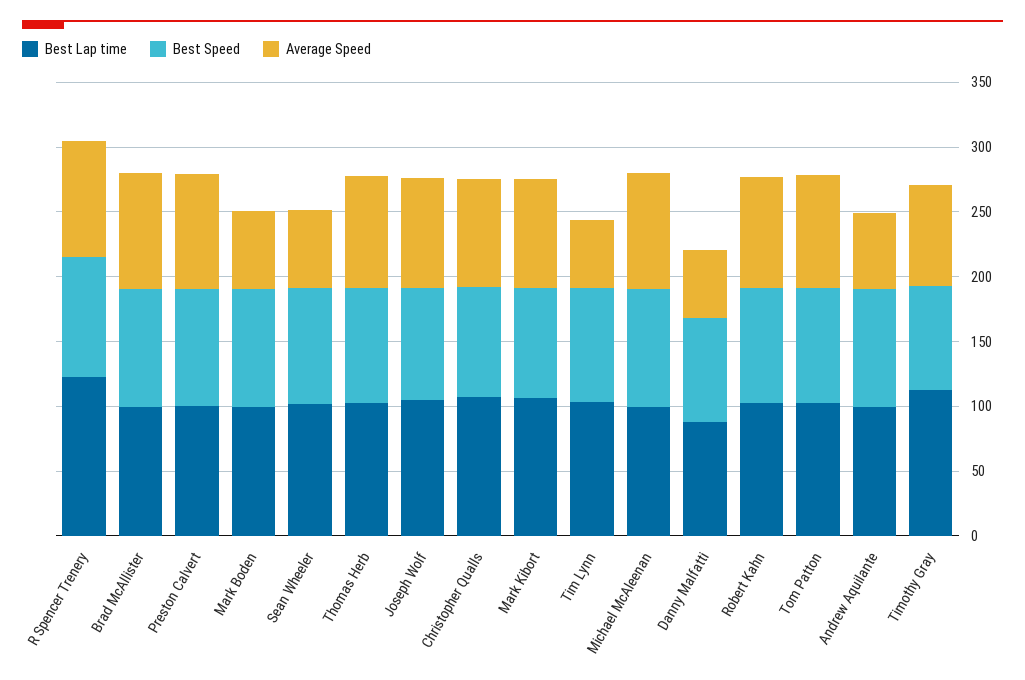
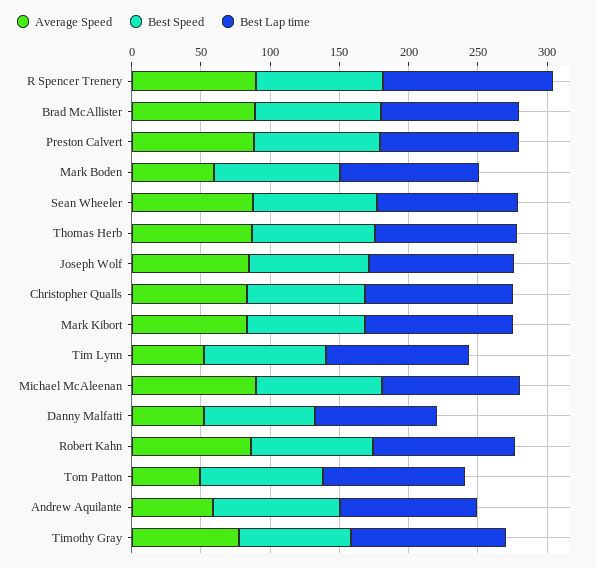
  {
    "Best Lap time": {
      "R Spencer Trenery": 120,
      "Brad McAllister": 100,
      "Preston Calvert": 100,
      "Mark Boden": 100,
      "Sean Wheeler": 100,
      "Thomas Herb": 100,
      "Joseph Wolf": 100,
      "Christopher Qualls": 110,
      "Mark Kibort": 110,
      "Tim Lynn": 100,
      "Michael McAleenan": 100,
      "Danny Malfatti": 90,
      "Robert Kahn": 100,
      "Tom Patton": 100,
      "Andrew Aquilante": 100,
      "Timothy Gray": 110
    },
    "Best Speed": {
      "R Spencer Trenery": 90,
      "Brad McAllister": 90,
      "Preston Calvert": 90,
      "Mark Boden": 90,
      "Sean Wheeler": 90,
      "Thomas Herb": 90,
      "Joseph Wolf": 90,
      "Christopher Qualls": 80,
      "Mark Kibort": 90,
      "Tim Lynn": 90,
      "Michael McAleenan": 90,
      "Danny Malfatti": 80,
      "Robert Kahn": 90,
      "Tom Patton": 90,
      "Andrew Aquilante": 90,
      "Timothy Gray": 80
    },
    "Average Speed": {
      "R Spencer Trenery": 90,
      "Brad McAllister": 90,
      "Preston Calvert": 90,
      "Mark Boden": 60,
-     "Sean Wheeler": 60,
+     "Sean Wheeler": 90,
      "Thomas Herb": 90,
      "Joseph Wolf": 90,
      "Christopher Qualls": 80,
      "Mark Kibort": 80,
      "Tim Lynn": 50,
      "Michael McAleenan": 90,
      "Danny Malfatti": 50,
      "Robert Kahn": 90,
-     "Tom Patton": 90,
+     "Tom Patton": 50,
      "Andrew Aquilante": 60,
      "Timothy Gray": 80
    }
  }

